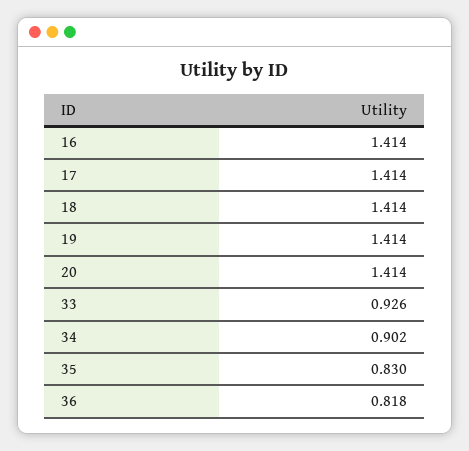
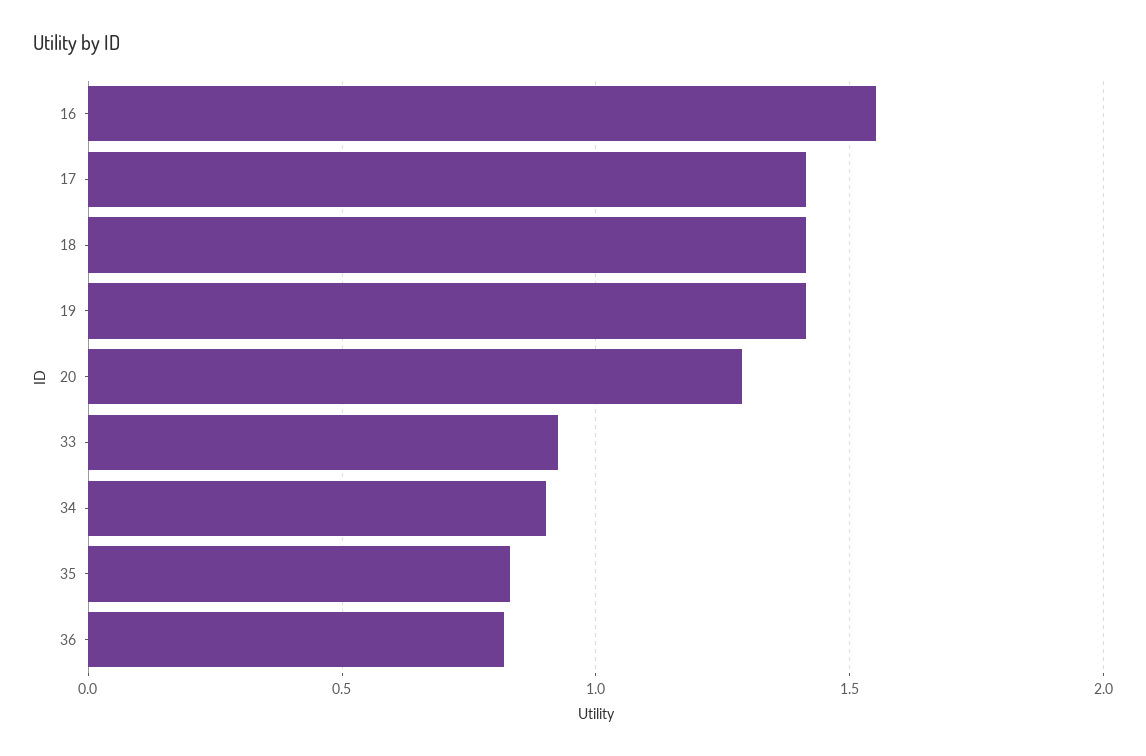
  {
-   "16": 1.414,
+   "16": 1.55,
    "17": 1.414,
    "18": 1.414,
    "19": 1.414,
-   "20": 1.414,
+   "20": 1.3,
    "33": 0.926,
    "34": 0.902,
    "35": 0.83,
    "36": 0.818
  }

